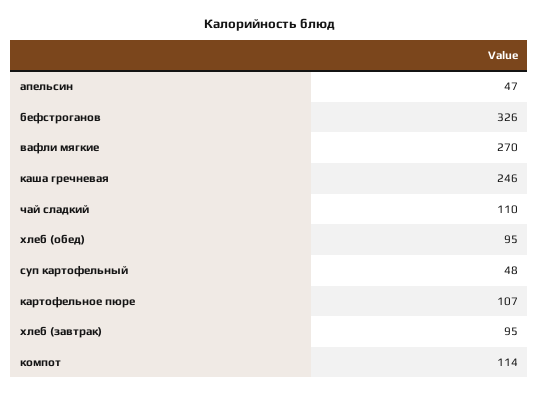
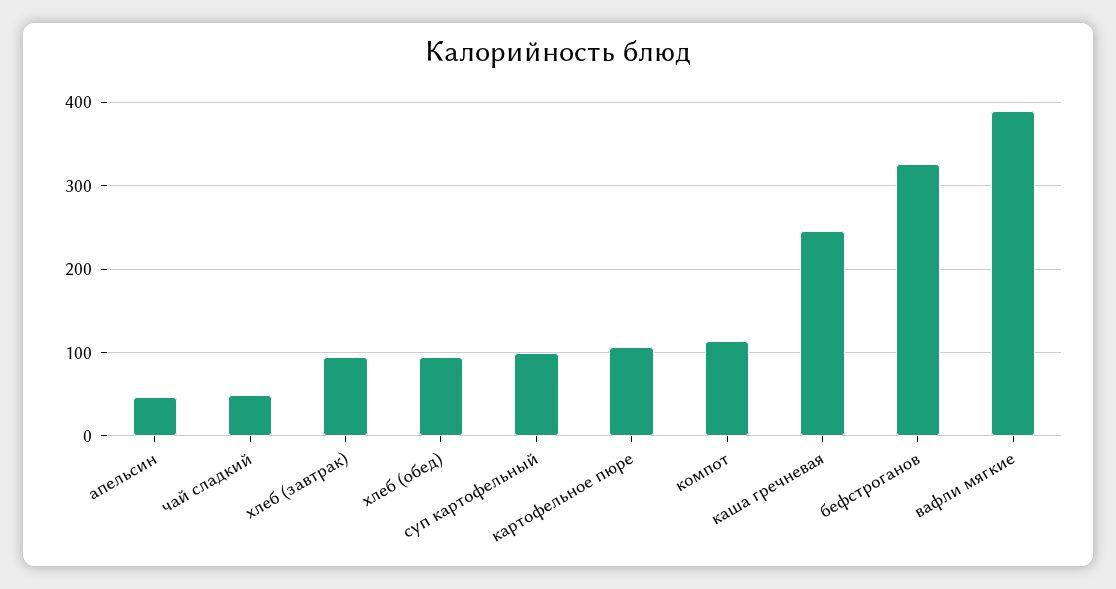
  {
    "апельсин": 47,
    "бефстроганов": 326,
-   "вафли мягкие": 270,
+   "вафли мягкие": 390,
    "каша гречневая": 246,
-   "чай сладкий": 110,
+   "чай сладкий": 50,
    "хлеб (обед)": 95,
-   "суп картофельный": 48,
+   "суп картофельный": 100,
    "картофельное пюре": 107,
    "хлеб (завтрак)": 95,
    "компот": 114
  }

